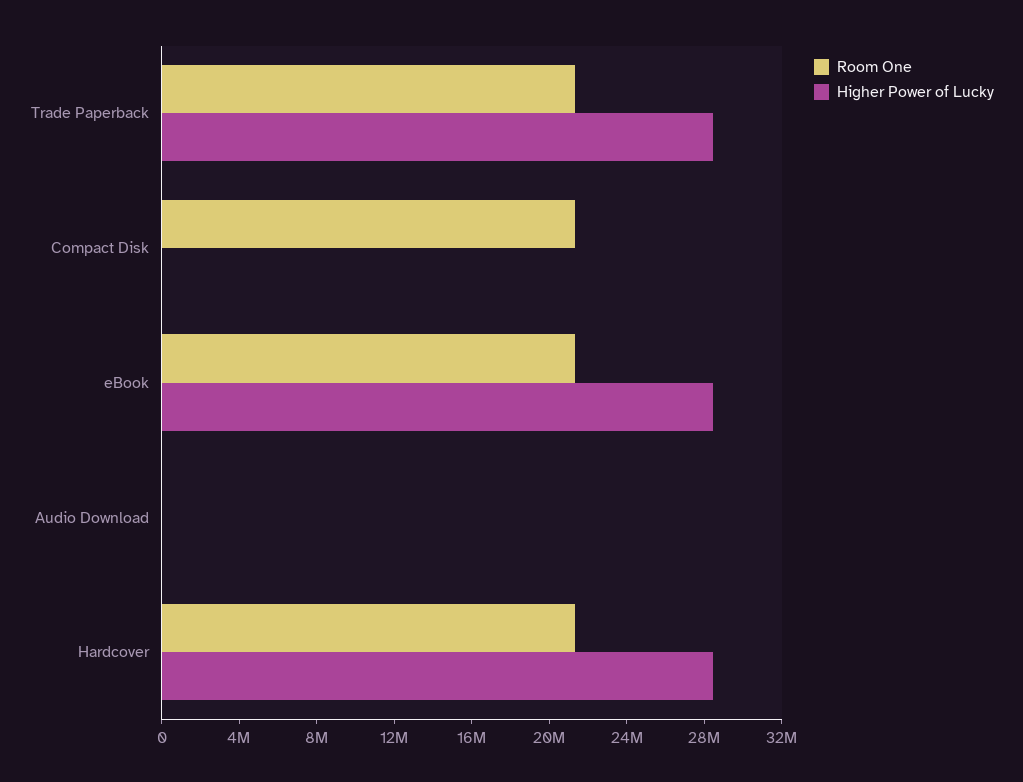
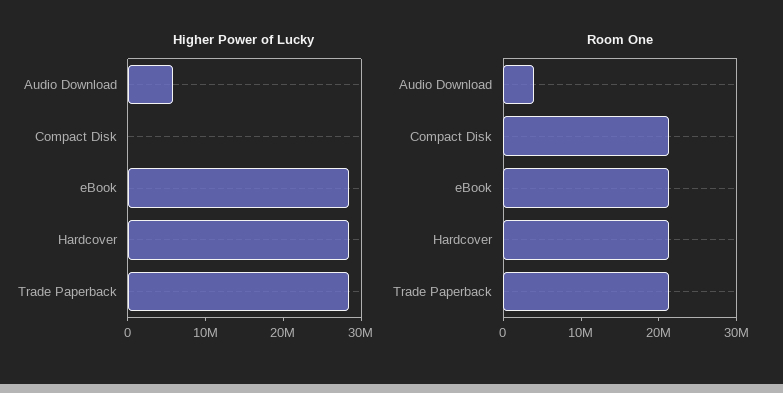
  {
    "Room One": {
      "Trade Paperback": 21000000,
      "Compact Disk": 21000000,
      "eBook": 21000000,
-     "Audio Download": 0,
+     "Audio Download": 4000000,
      "Hardcover": 21000000
    },
    "Higher Power of Lucky": {
      "Trade Paperback": 28000000,
      "Compact Disk": 0,
      "eBook": 28000000,
-     "Audio Download": 0,
+     "Audio Download": 6000000,
      "Hardcover": 28000000
    }
  }

